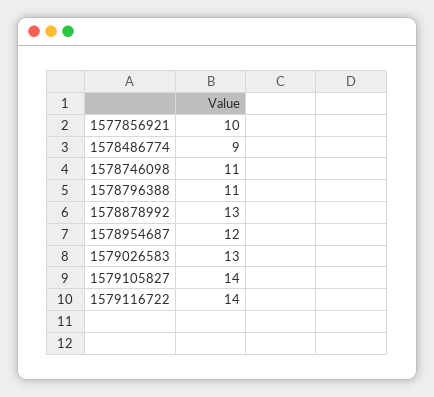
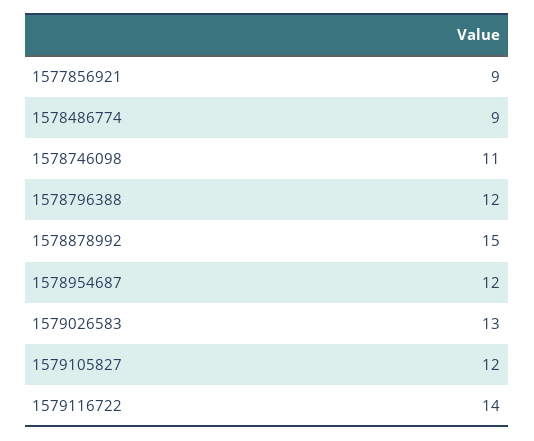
  {
-   "1577856921": 10,
+   "1577856921": 9,
    "1578486774": 9,
    "1578746098": 11,
-   "1578796388": 11,
+   "1578796388": 12,
-   "1578878992": 13,
+   "1578878992": 15,
    "1578954687": 12,
    "1579026583": 13,
-   "1579105827": 14,
+   "1579105827": 12,
    "1579116722": 14
  }

